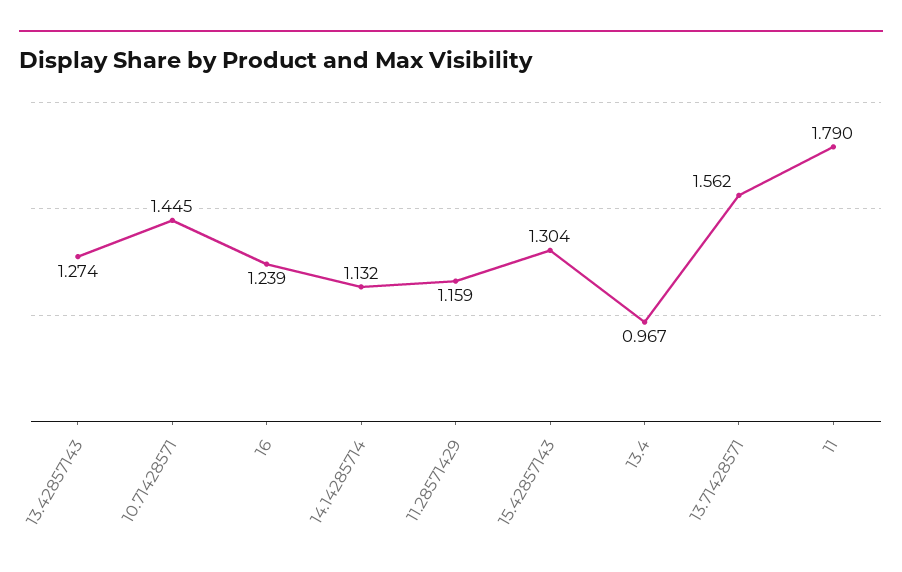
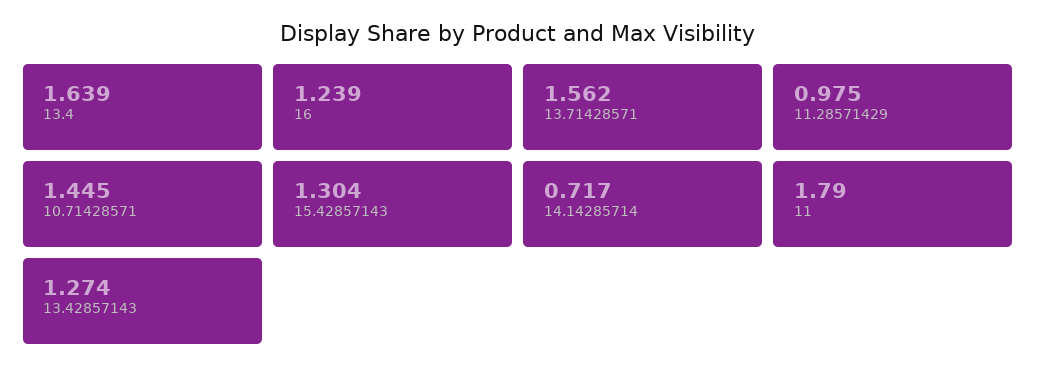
  {
    "13.42857143": 1.274,
    "10.71428571": 1.445,
    "16": 1.239,
-   "14.14285714": 1.132,
+   "14.14285714": 0.717,
-   "11.28571429": 1.159,
+   "11.28571429": 0.975,
    "15.42857143": 1.304,
-   "13.4": 0.967,
+   "13.4": 1.639,
    "13.71428571": 1.562,
    "11": 1.79
  }

